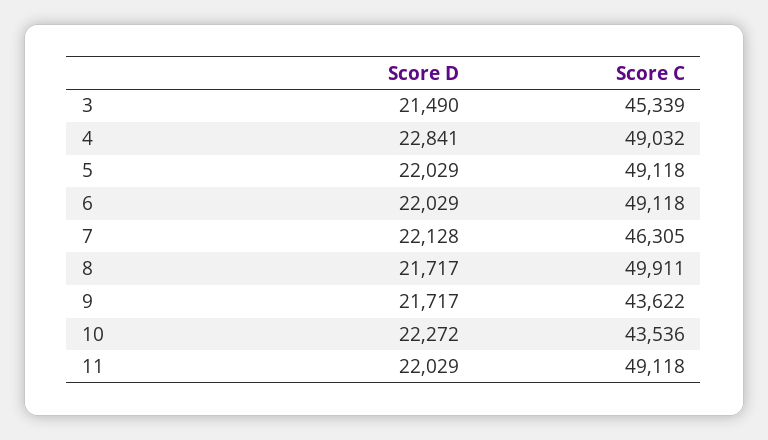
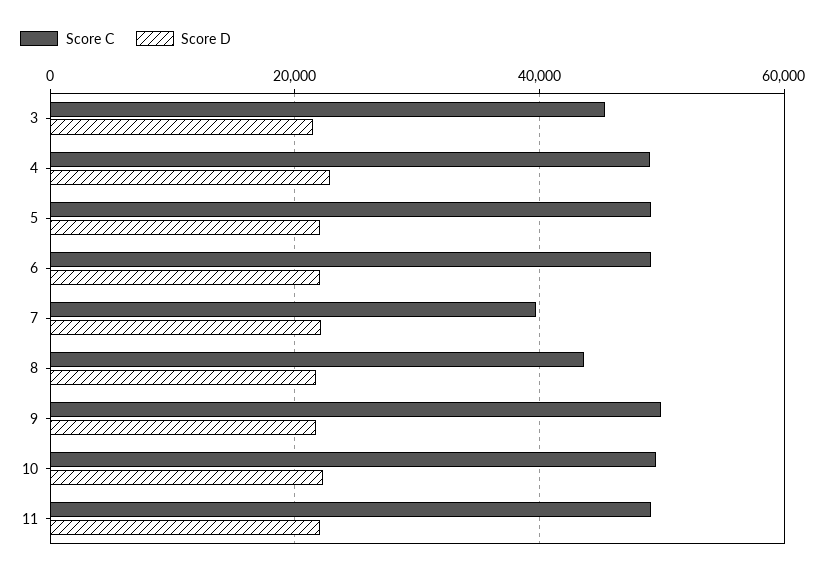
  {
    "Score D": {
      "3": 21490,
      "4": 22841,
      "5": 22029,
      "6": 22029,
      "7": 22128,
      "8": 21717,
      "9": 21717,
      "10": 22272,
      "11": 22029
    },
    "Score C": {
      "3": 45339,
      "4": 49032,
      "5": 49118,
      "6": 49118,
-     "7": 46305,
+     "7": 40000,
-     "8": 49911,
+     "8": 44000,
-     "9": 43622,
+     "9": 50000,
-     "10": 43536,
+     "10": 50000,
      "11": 49118
    }
  }

